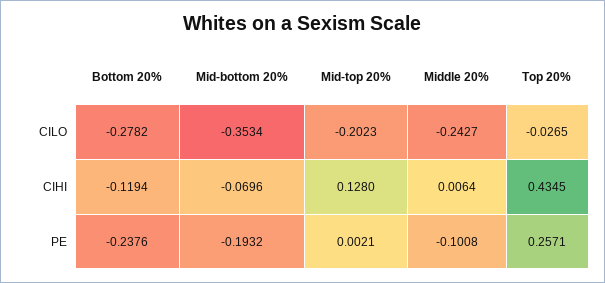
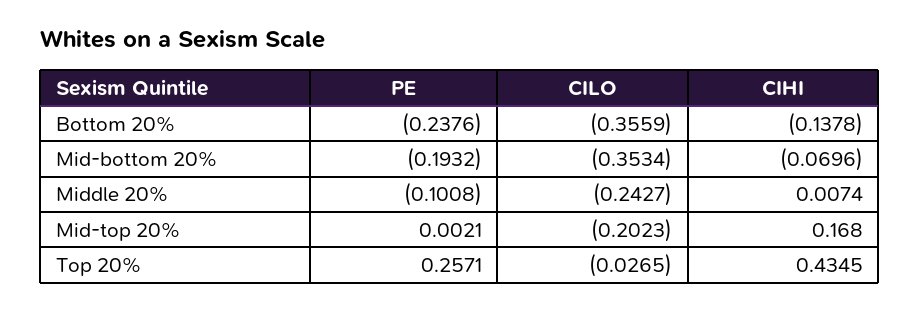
  {
    "Bottom 20%": {
-     "CILO": -0.2782,
+     "CILO": -0.3559,
-     "CIHI": -0.1194,
+     "CIHI": -0.1378,
      "PE": -0.2376
    },
    "Mid-bottom 20%": {
      "CILO": -0.3534,
      "CIHI": -0.0696,
      "PE": -0.1932
    },
    "Mid-top 20%": {
      "CILO": -0.2023,
-     "CIHI": 0.128,
+     "CIHI": 0.168,
      "PE": 0.0021
    },
    "Middle 20%": {
      "CILO": -0.2427,
-     "CIHI": 0.0064,
+     "CIHI": 0.0074,
      "PE": -0.1008
    },
    "Top 20%": {
      "CILO": -0.0265,
      "CIHI": 0.4345,
      "PE": 0.2571
    }
  }

